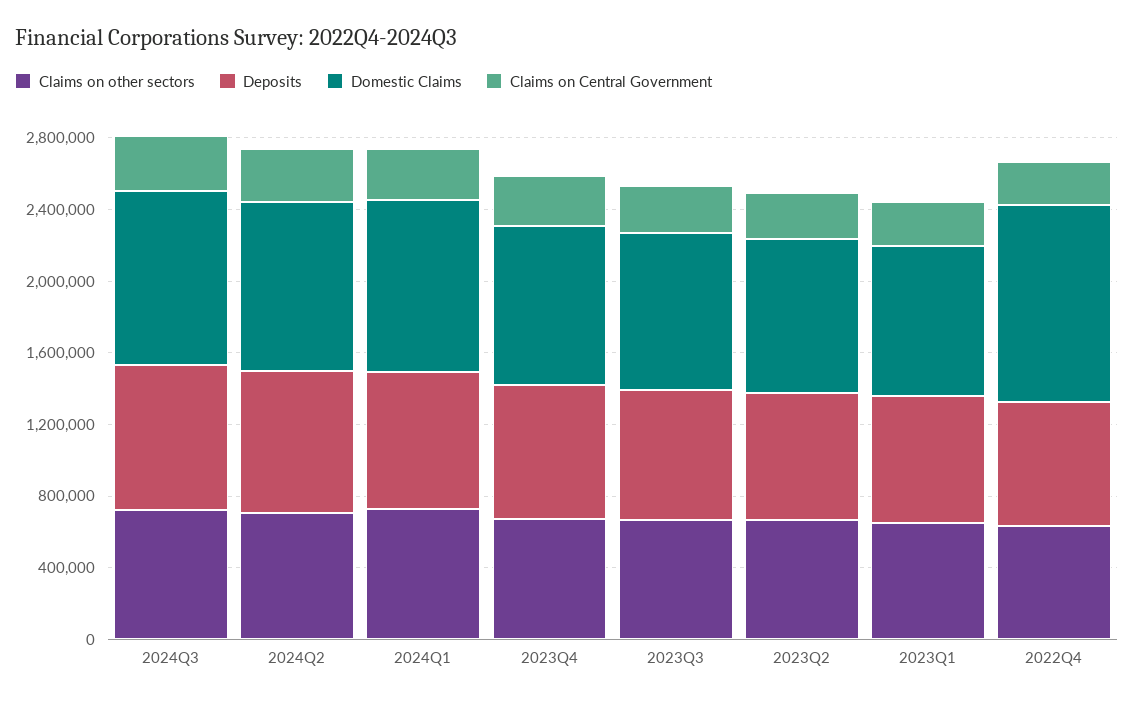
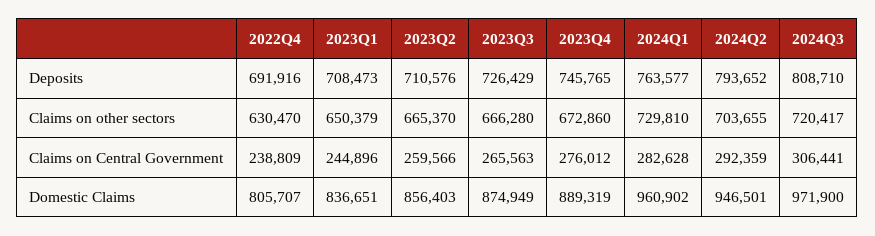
  {
    "Claims on other sectors": {
      "2024Q3": 720417,
      "2024Q2": 703655,
      "2024Q1": 729810,
      "2023Q4": 672860,
      "2023Q3": 666280,
      "2023Q2": 665370,
      "2023Q1": 650379,
      "2022Q4": 630470
    },
    "Deposits": {
      "2024Q3": 808710,
      "2024Q2": 793652,
      "2024Q1": 763577,
      "2023Q4": 745765,
      "2023Q3": 726429,
      "2023Q2": 710576,
      "2023Q1": 708473,
      "2022Q4": 691916
    },
    "Domestic Claims": {
      "2024Q3": 971900,
      "2024Q2": 946501,
      "2024Q1": 960902,
      "2023Q4": 889319,
      "2023Q3": 874949,
      "2023Q2": 856403,
      "2023Q1": 836651,
-     "2022Q4": 1100000
+     "2022Q4": 805707
    },
    "Claims on Central Government": {
      "2024Q3": 306441,
      "2024Q2": 292359,
      "2024Q1": 282628,
      "2023Q4": 276012,
      "2023Q3": 265563,
      "2023Q2": 259566,
      "2023Q1": 244896,
      "2022Q4": 238809
    }
  }

